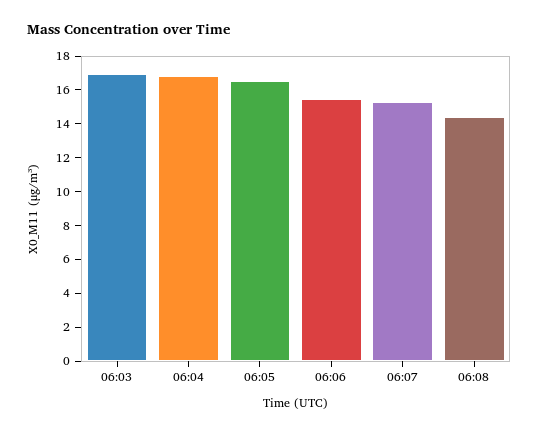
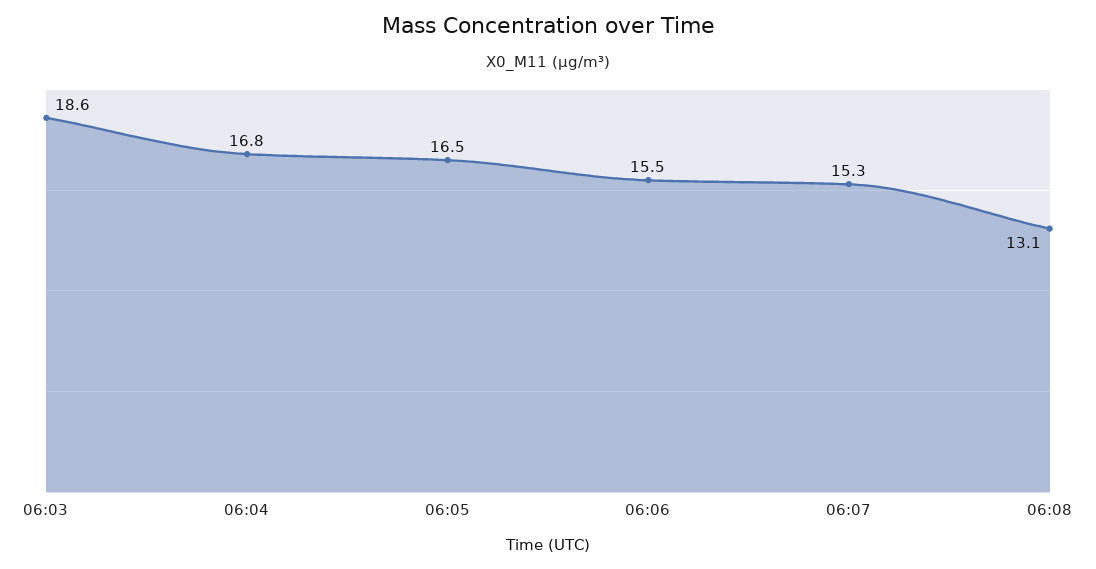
  {
-   "06:03": 17,
+   "06:03": 18.6,
    "06:04": 16.8,
    "06:05": 16.5,
    "06:06": 15.5,
    "06:07": 15.3,
-   "06:08": 14.5
+   "06:08": 13.1
  }

